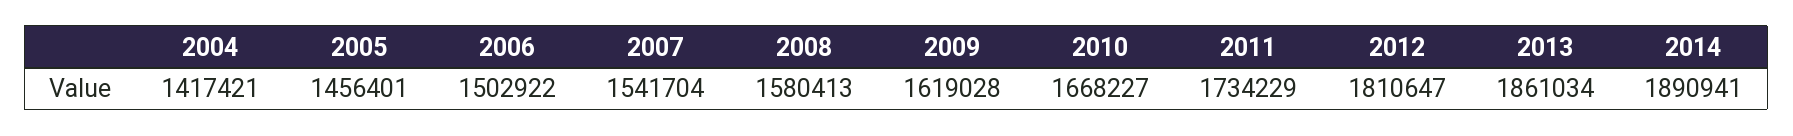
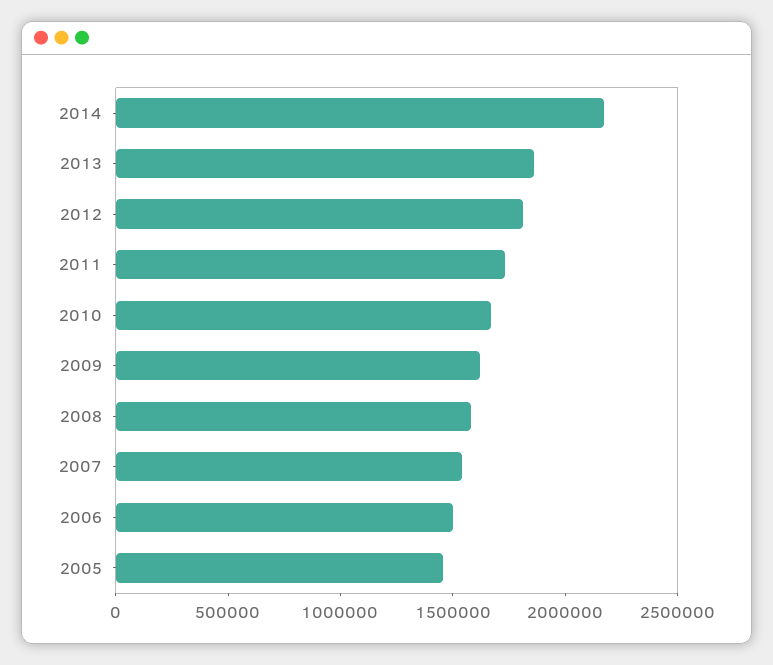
  {
-   "2004": 1417421,
    "2005": 1456401,
    "2006": 1502922,
    "2007": 1541704,
    "2008": 1580413,
    "2009": 1619028,
    "2010": 1668227,
    "2011": 1734229,
    "2012": 1810647,
    "2013": 1861034,
-   "2014": 1890941
+   "2014": 2200000
  }

